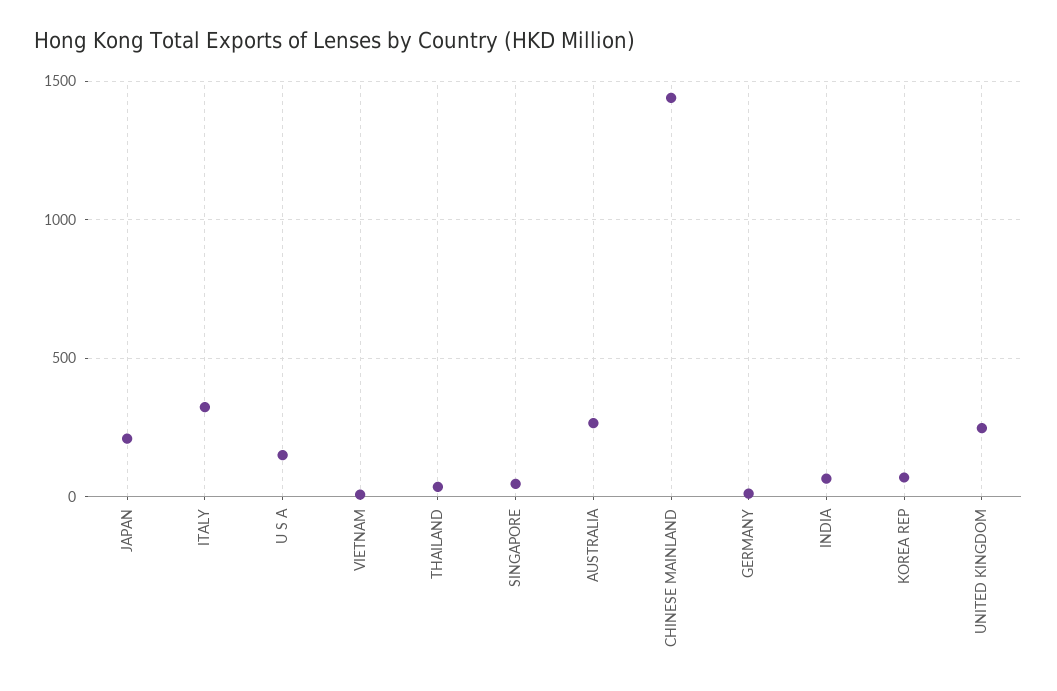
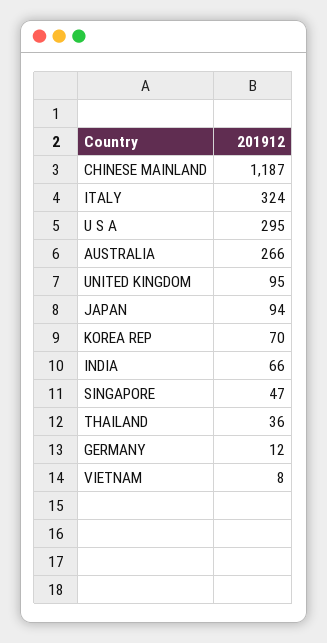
  {
-   "JAPAN": 200,
+   "JAPAN": 94,
    "ITALY": 324,
-   "U S A": 150,
+   "U S A": 295,
    "VIETNAM": 8,
    "THAILAND": 36,
    "SINGAPORE": 47,
    "AUSTRALIA": 266,
-   "CHINESE MAINLAND": 1450,
+   "CHINESE MAINLAND": 1187,
    "GERMANY": 12,
    "INDIA": 66,
    "KOREA REP": 70,
-   "UNITED KINGDOM": 250
+   "UNITED KINGDOM": 95
  }

